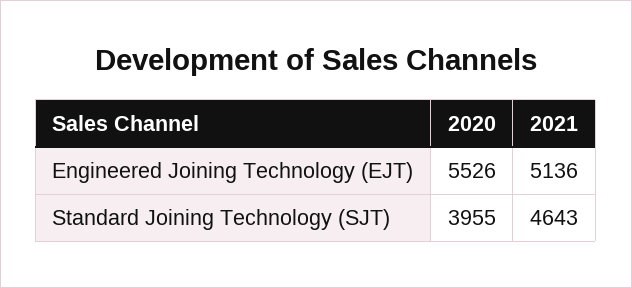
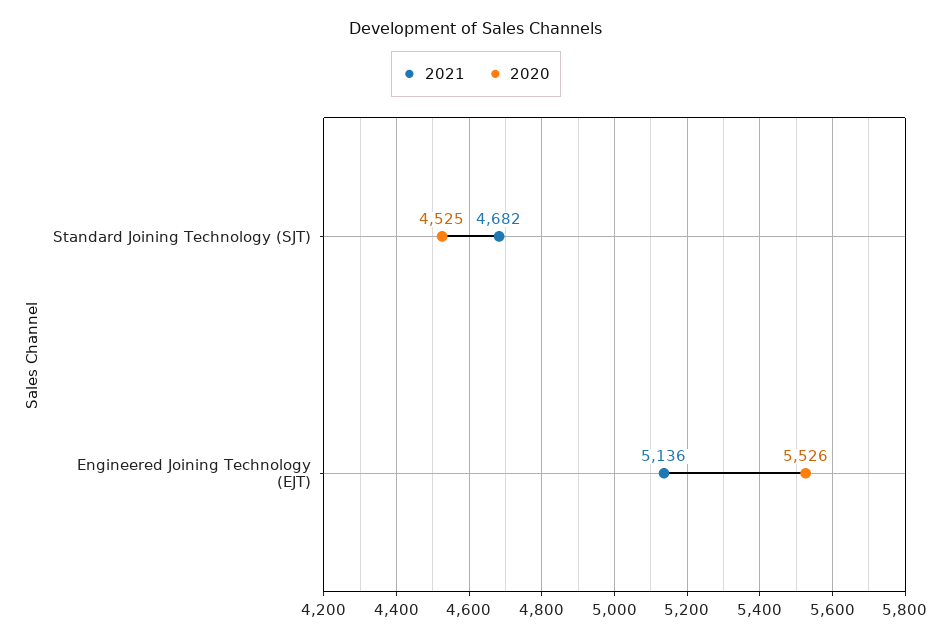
  {
    "2020": {
      "Engineered Joining Technology (EJT)": 5526,
-     "Standard Joining Technology (SJT)": 3955
+     "Standard Joining Technology (SJT)": 4525
    },
    "2021": {
      "Engineered Joining Technology (EJT)": 5136,
-     "Standard Joining Technology (SJT)": 4643
+     "Standard Joining Technology (SJT)": 4682
    }
  }

